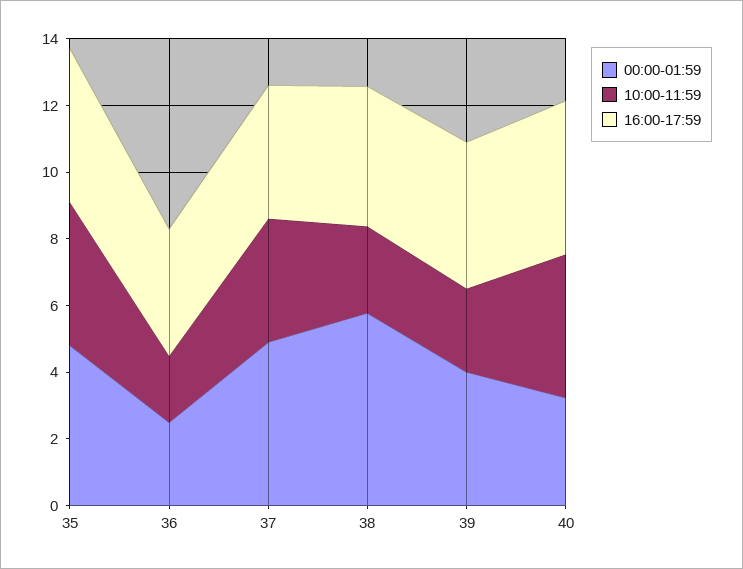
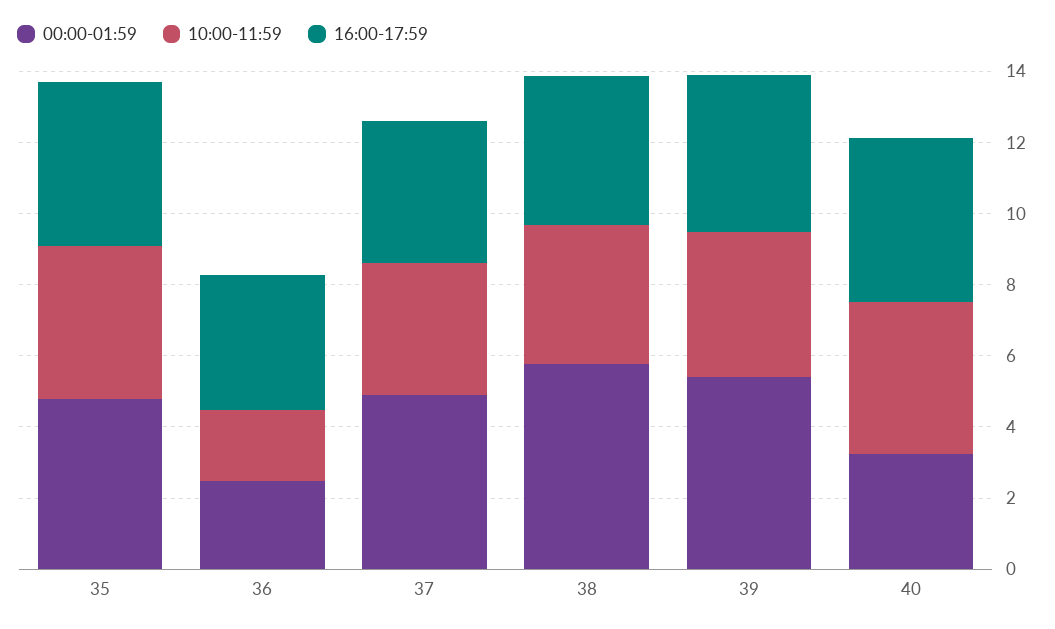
  {
    "00:00-01:59": {
      "35": 5,
      "36": 2.5,
      "37": 5,
      "38": 6,
-     "39": 4,
+     "39": 5.5,
      "40": 3
    },
    "10:00-11:59": {
      "35": 4.5,
      "36": 2,
      "37": 3.5,
-     "38": 2.5,
+     "38": 4,
-     "39": 2.5,
+     "39": 4,
      "40": 4.5
    },
    "16:00-17:59": {
      "35": 4.5,
      "36": 4,
      "37": 4,
      "38": 4,
      "39": 4.5,
      "40": 4.5
    }
  }

